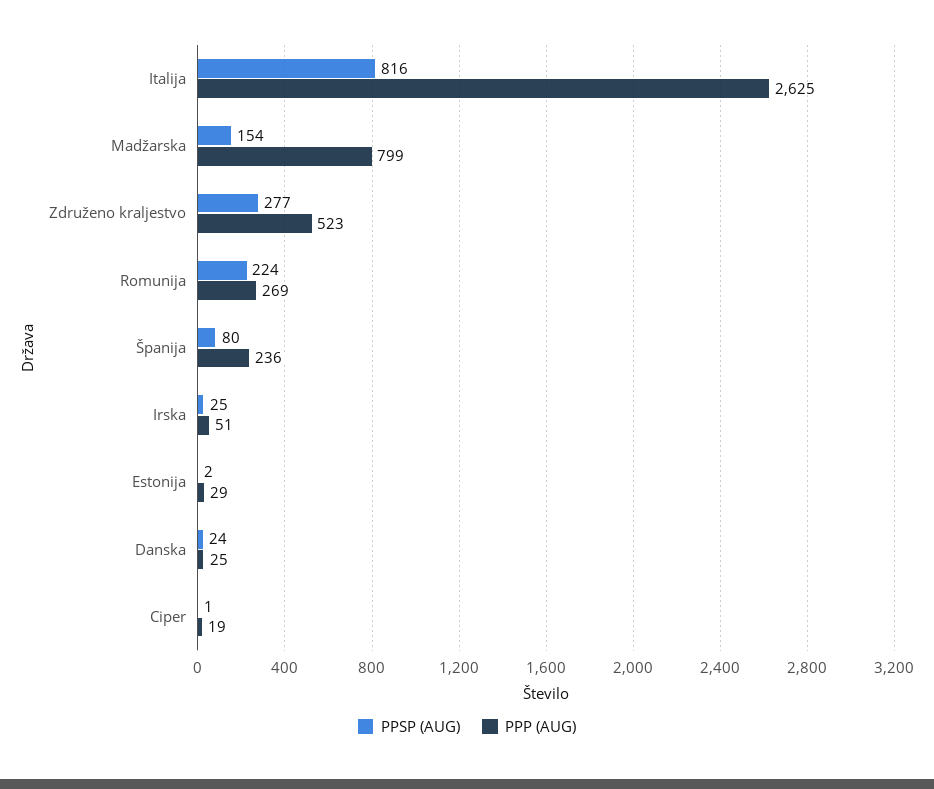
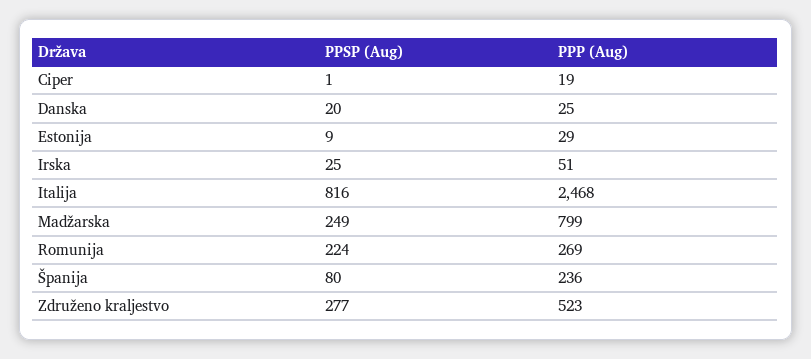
  {
    "PPSP (AUG)": {
      "Italija": 816,
-     "Madžarska": 154,
+     "Madžarska": 249,
      "Združeno kraljestvo": 277,
      "Romunija": 224,
      "Španija": 80,
      "Irska": 25,
-     "Estonija": 2,
+     "Estonija": 9,
-     "Danska": 24,
+     "Danska": 20,
      "Ciper": 1
    },
    "PPP (AUG)": {
-     "Italija": 2625,
+     "Italija": 2468,
      "Madžarska": 799,
      "Združeno kraljestvo": 523,
      "Romunija": 269,
      "Španija": 236,
      "Irska": 51,
      "Estonija": 29,
      "Danska": 25,
      "Ciper": 19
    }
  }

